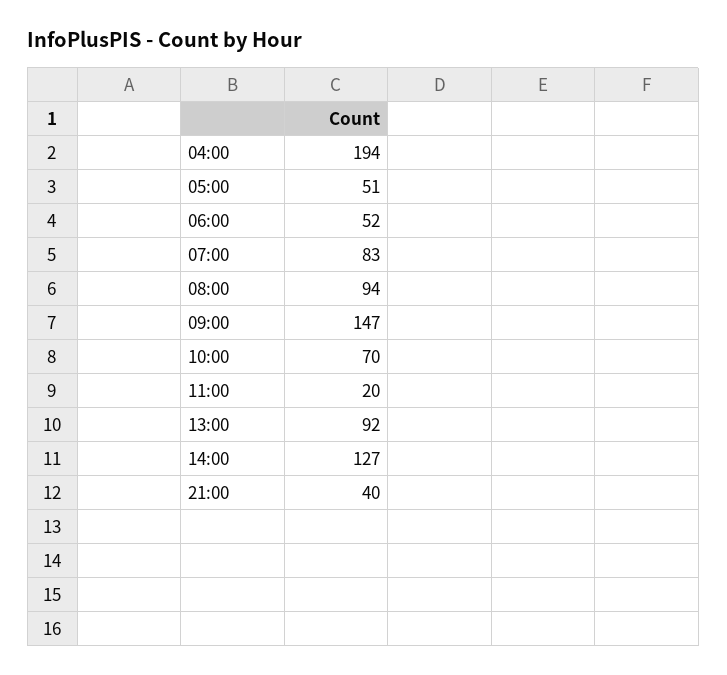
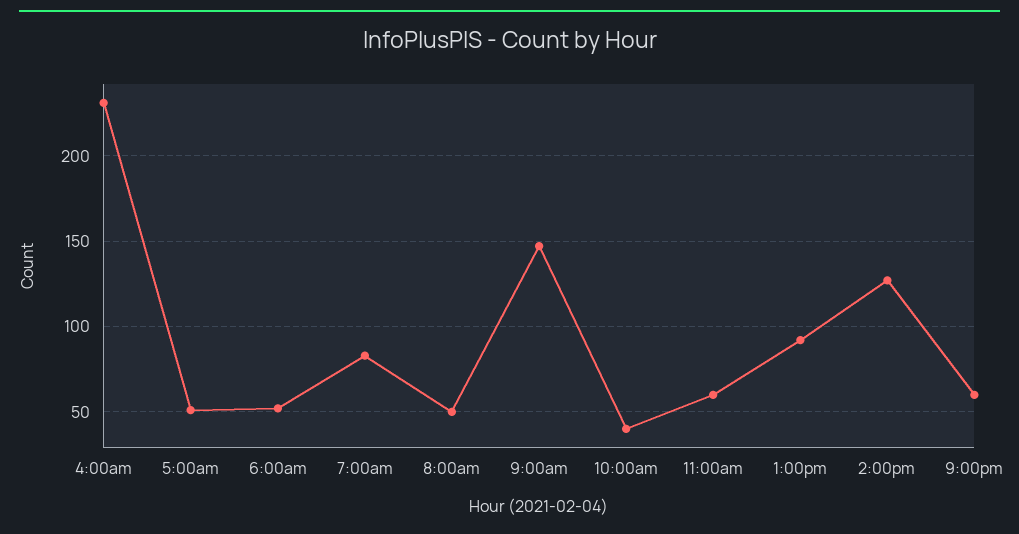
  {
-   "04:00": 194,
+   "04:00": 230,
    "05:00": 51,
    "06:00": 52,
    "07:00": 83,
-   "08:00": 94,
+   "08:00": 50,
    "09:00": 147,
-   "10:00": 70,
+   "10:00": 40,
-   "11:00": 20,
+   "11:00": 60,
    "13:00": 92,
    "14:00": 127,
-   "21:00": 40
+   "21:00": 60
  }

